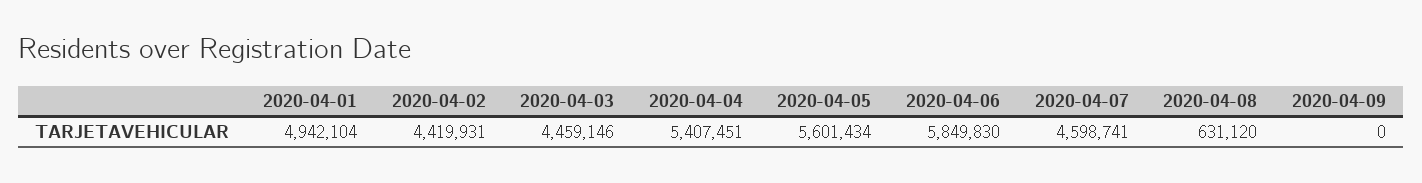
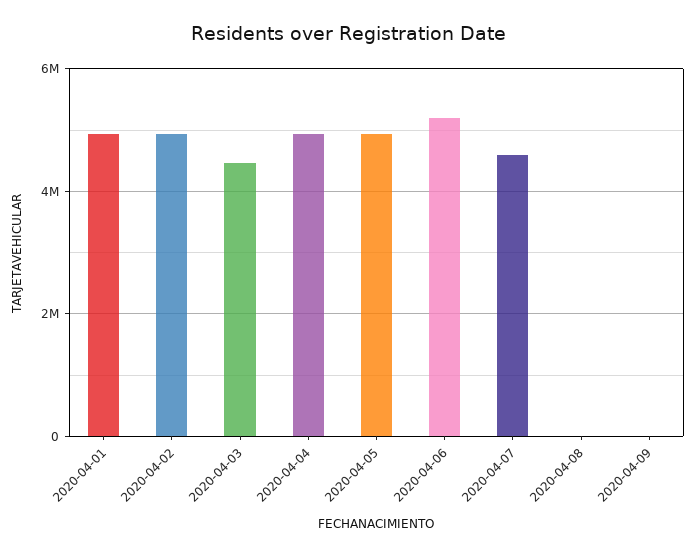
  {
    "2020-04-01": 4942104,
-   "2020-04-02": 4419931,
+   "2020-04-02": 5000000,
    "2020-04-03": 4459146,
-   "2020-04-04": 5407451,
+   "2020-04-04": 5000000,
-   "2020-04-05": 5601434,
+   "2020-04-05": 5000000,
-   "2020-04-06": 5849830,
+   "2020-04-06": 5200000,
    "2020-04-07": 4598741,
-   "2020-04-08": 631120,
+   "2020-04-08": 0,
    "2020-04-09": 0
  }

